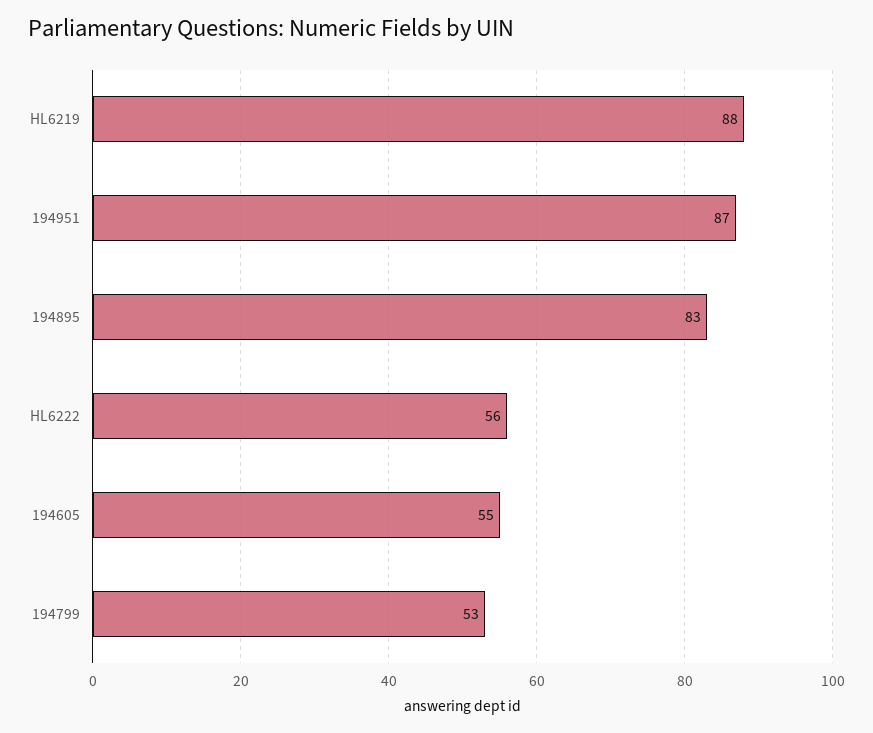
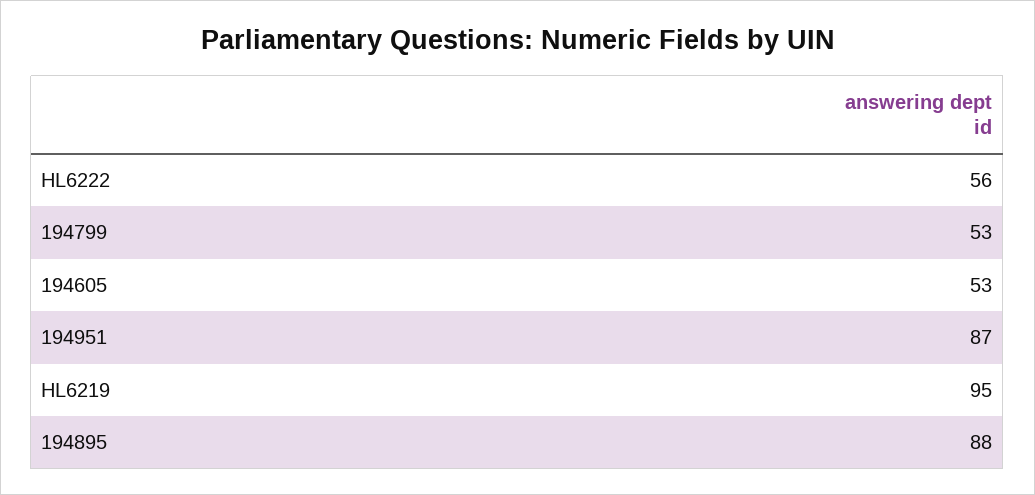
  {
-   "HL6219": 88,
+   "HL6219": 95,
    "194951": 87,
-   "194895": 83,
+   "194895": 88,
    "HL6222": 56,
-   "194605": 55,
+   "194605": 53,
    "194799": 53
  }

